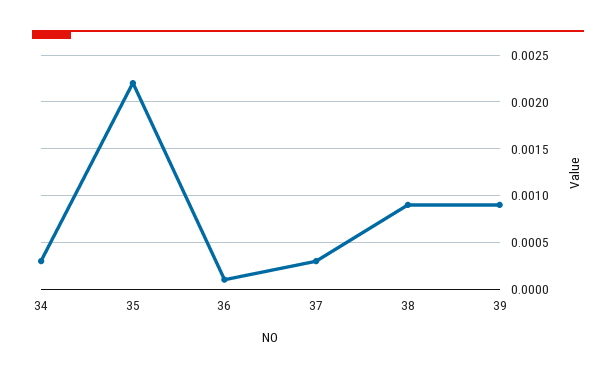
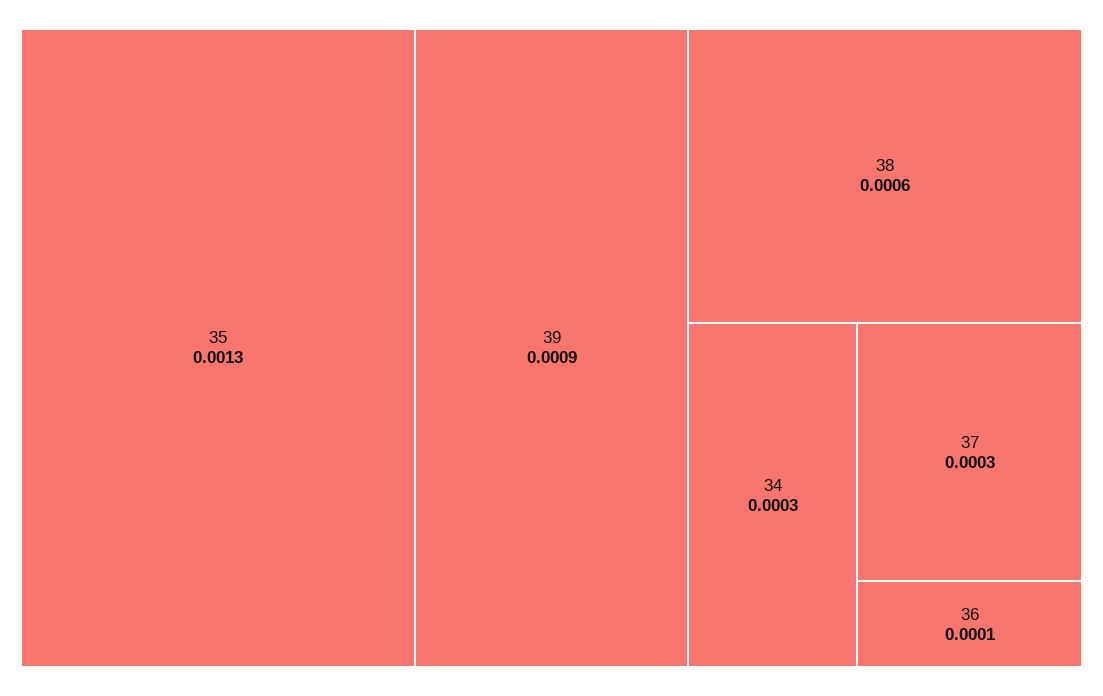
  {
    "34": 0.0003,
-   "35": 0.0022,
+   "35": 0.0013,
    "36": 0.0001,
    "37": 0.0003,
-   "38": 0.0009,
+   "38": 0.0006,
    "39": 0.0009
  }

